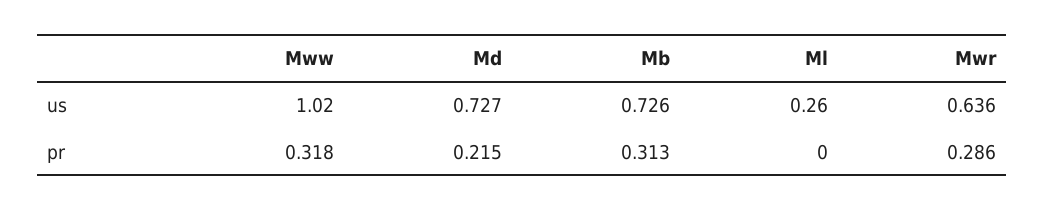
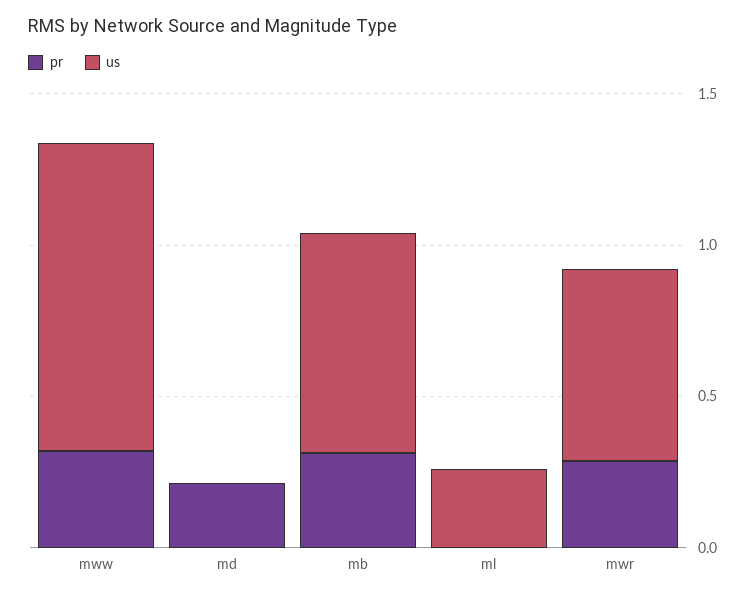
  {
    "us": {
      "Mww": 1.02,
-     "Md": 0.727,
+     "Md": 0,
      "Mb": 0.726,
      "Ml": 0.26,
      "Mwr": 0.636
    },
    "pr": {
      "Mww": 0.318,
      "Md": 0.215,
      "Mb": 0.313,
      "Ml": 0,
      "Mwr": 0.286
    }
  }

